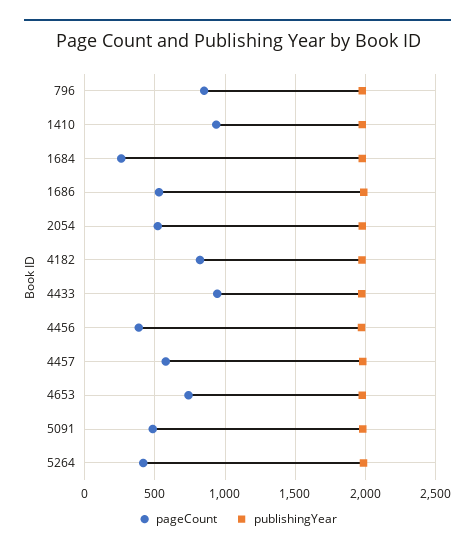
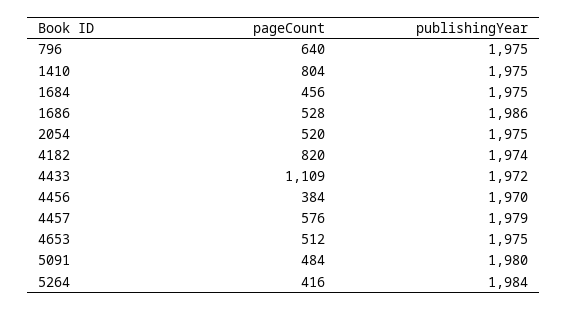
  {
    "pageCount": {
-     "796": 850,
+     "796": 640,
-     "1410": 950,
+     "1410": 804,
-     "1684": 250,
+     "1684": 456,
      "1686": 528,
      "2054": 520,
      "4182": 820,
-     "4433": 950,
+     "4433": 1109,
      "4456": 384,
      "4457": 576,
-     "4653": 750,
+     "4653": 512,
      "5091": 484,
      "5264": 416
    },
    "publishingYear": {
      "796": 1975,
      "1410": 1975,
      "1684": 1975,
      "1686": 1986,
      "2054": 1975,
      "4182": 1974,
      "4433": 1972,
      "4456": 1970,
      "4457": 1979,
      "4653": 1975,
      "5091": 1980,
      "5264": 1984
    }
  }

